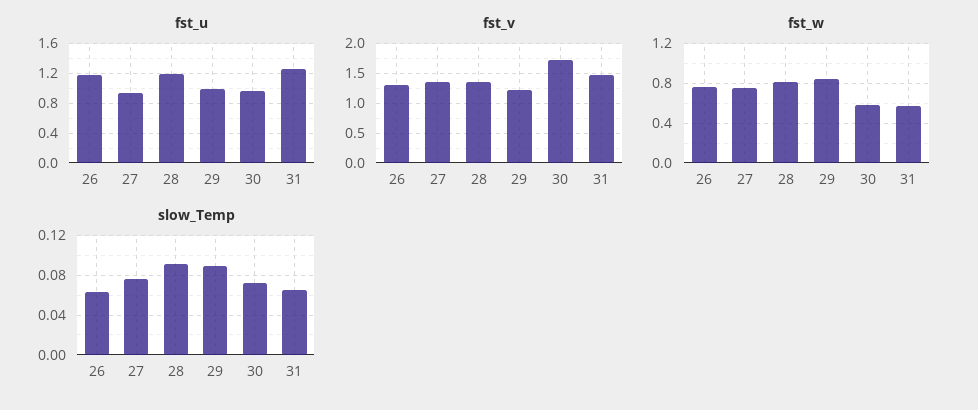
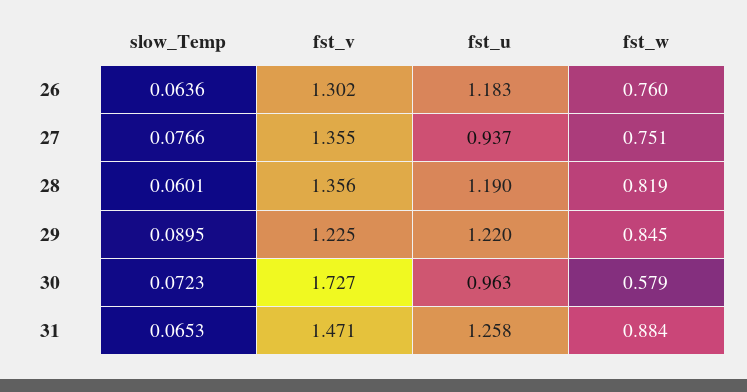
  {
    "fst_u": {
      "26": 1.183,
      "27": 0.937,
      "28": 1.19,
-     "29": 1,
+     "29": 1.22,
      "30": 0.963,
      "31": 1.258
    },
    "fst_v": {
      "26": 1.302,
      "27": 1.355,
      "28": 1.356,
      "29": 1.225,
      "30": 1.727,
      "31": 1.471
    },
    "fst_w": {
      "26": 0.76,
      "27": 0.751,
      "28": 0.819,
      "29": 0.845,
      "30": 0.579,
-     "31": 0.6
+     "31": 0.884
    },
    "slow_Temp": {
      "26": 0.0636,
      "27": 0.0766,
-     "28": 0.09,
+     "28": 0.0601,
      "29": 0.0895,
      "30": 0.0723,
      "31": 0.0653
    }
  }

